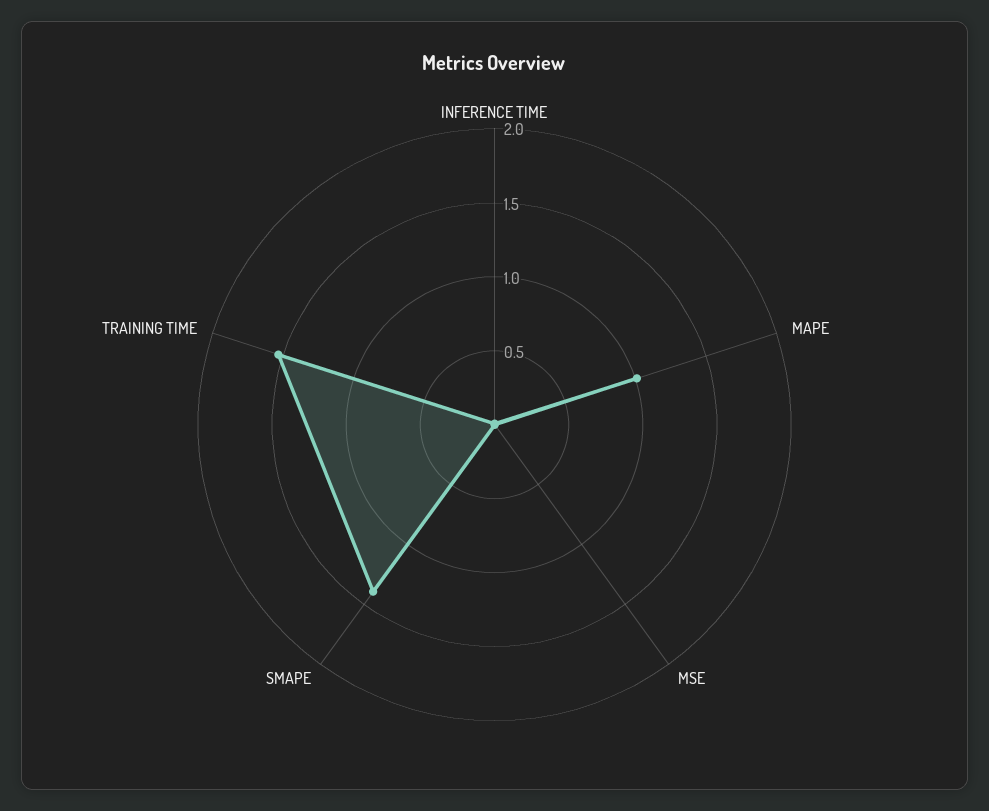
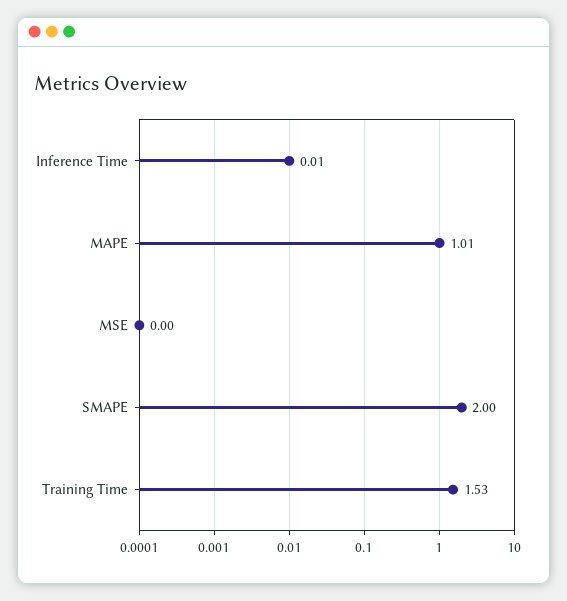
  {
    "INFERENCE TIME": 0.01,
    "MAPE": 1.01,
    "MSE": 0,
-   "SMAPE": 1.4,
+   "SMAPE": 2,
    "TRAINING TIME": 1.53
  }

